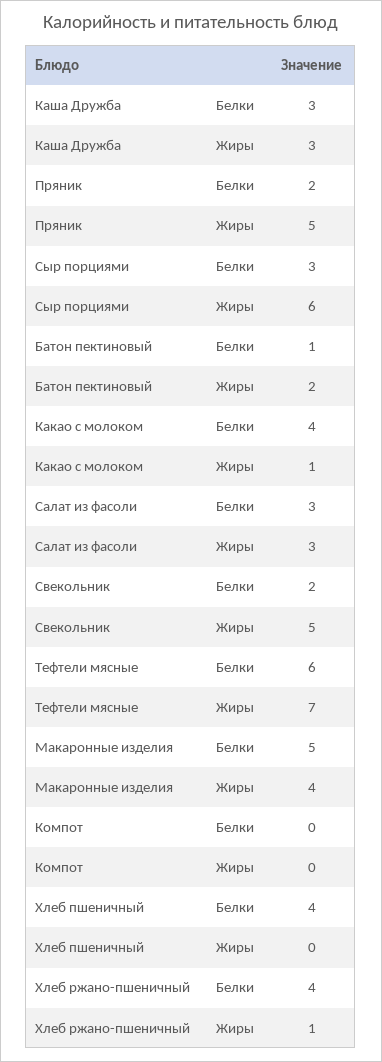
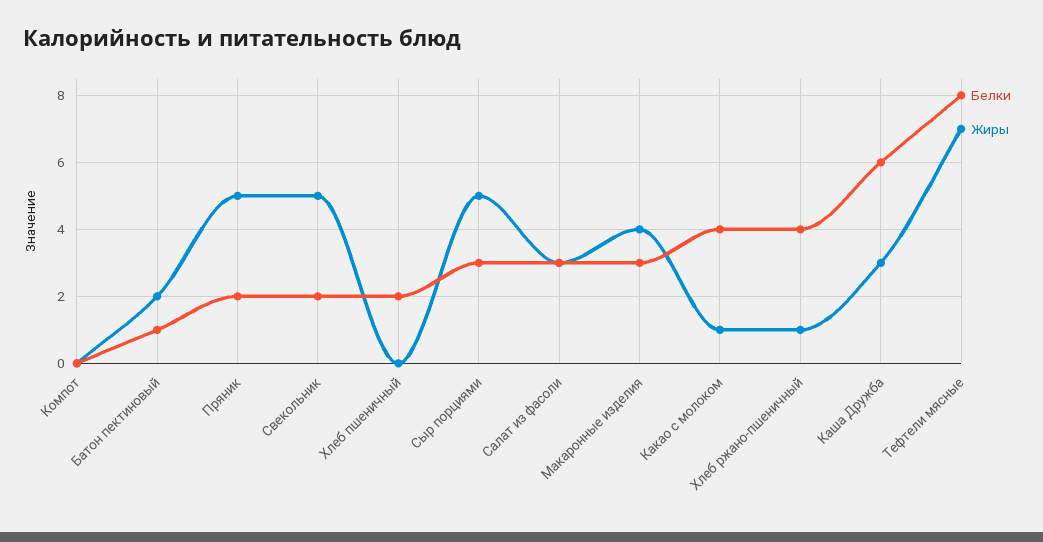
  {
    "Белки": {
-     "Каша Дружба": 3,
+     "Каша Дружба": 6,
      "Пряник": 2,
      "Сыр порциями": 3,
      "Батон пектиновый": 1,
      "Какао с молоком": 4,
      "Салат из фасоли": 3,
      "Свекольник": 2,
-     "Тефтели мясные": 6,
+     "Тефтели мясные": 8,
-     "Макаронные изделия": 5,
+     "Макаронные изделия": 3,
      "Компот": 0,
-     "Хлеб пшеничный": 4,
+     "Хлеб пшеничный": 2,
      "Хлеб ржано-пшеничный": 4
    },
    "Жиры": {
      "Каша Дружба": 3,
      "Пряник": 5,
-     "Сыр порциями": 6,
+     "Сыр порциями": 5,
      "Батон пектиновый": 2,
      "Какао с молоком": 1,
      "Салат из фасоли": 3,
      "Свекольник": 5,
      "Тефтели мясные": 7,
      "Макаронные изделия": 4,
      "Компот": 0,
      "Хлеб пшеничный": 0,
      "Хлеб ржано-пшеничный": 1
    }
  }

